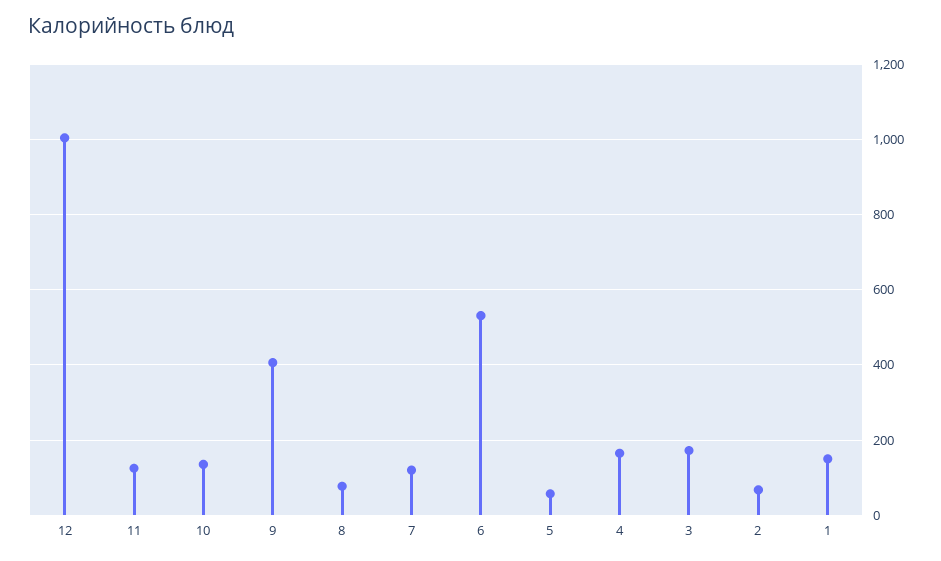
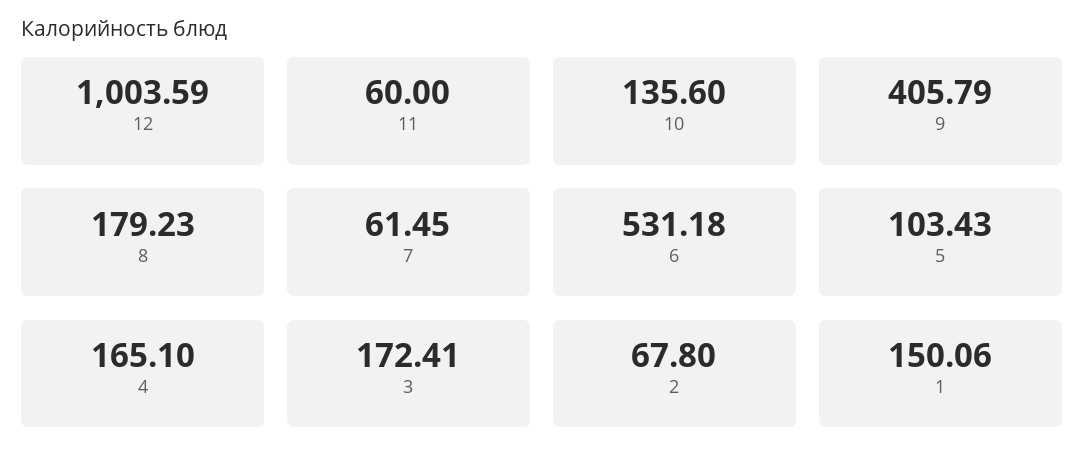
  {
    "12": 1003.59,
-   "11": 120,
+   "11": 60,
    "10": 135.6,
    "9": 405.79,
-   "8": 80,
+   "8": 179.23,
-   "7": 120,
+   "7": 61.45,
    "6": 531.18,
-   "5": 60,
+   "5": 103.43,
    "4": 165.1,
    "3": 172.41,
    "2": 67.8,
    "1": 150.06
  }

